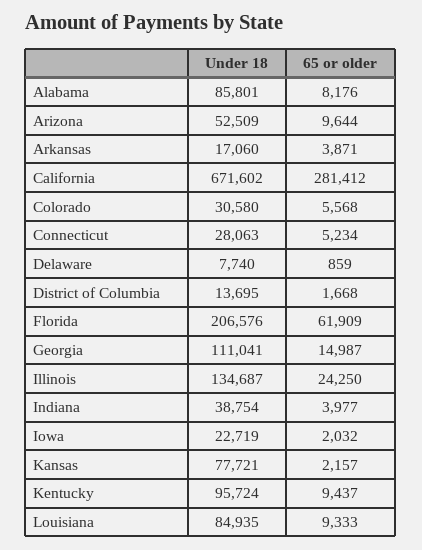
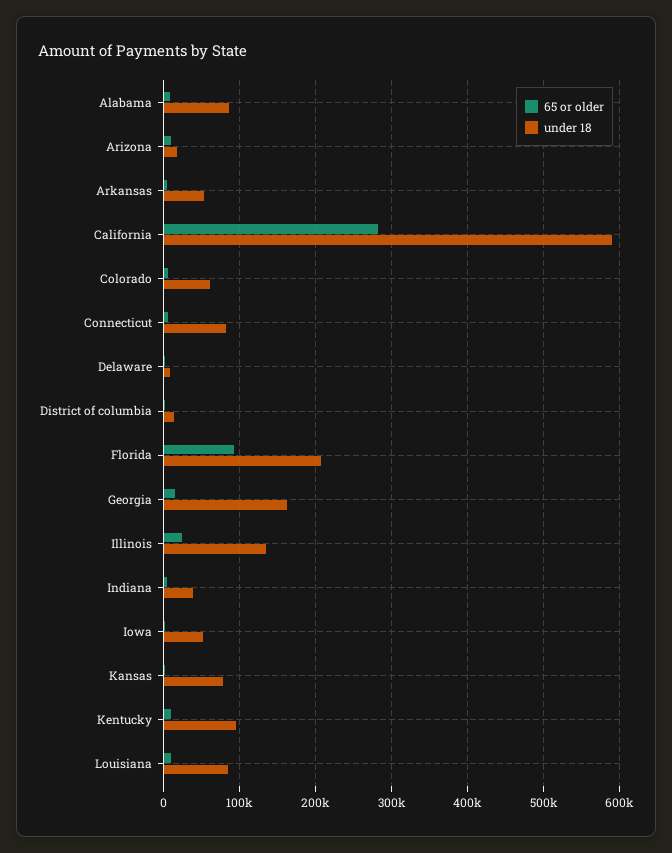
  {
    "Under 18": {
      "Alabama": 85801,
-     "Arizona": 52509,
+     "Arizona": 20000,
-     "Arkansas": 17060,
+     "Arkansas": 50000,
-     "California": 671602,
+     "California": 590000,
-     "Colorado": 30580,
+     "Colorado": 60000,
-     "Connecticut": 28063,
+     "Connecticut": 80000,
      "Delaware": 7740,
      "District of Columbia": 13695,
      "Florida": 206576,
-     "Georgia": 111041,
+     "Georgia": 160000,
      "Illinois": 134687,
      "Indiana": 38754,
-     "Iowa": 22719,
+     "Iowa": 50000,
      "Kansas": 77721,
      "Kentucky": 95724,
      "Louisiana": 84935
    },
    "65 or older": {
      "Alabama": 8176,
      "Arizona": 9644,
      "Arkansas": 3871,
      "California": 281412,
      "Colorado": 5568,
      "Connecticut": 5234,
      "Delaware": 859,
      "District of Columbia": 1668,
-     "Florida": 61909,
+     "Florida": 90000,
      "Georgia": 14987,
      "Illinois": 24250,
      "Indiana": 3977,
      "Iowa": 2032,
      "Kansas": 2157,
      "Kentucky": 9437,
      "Louisiana": 9333
    }
  }

